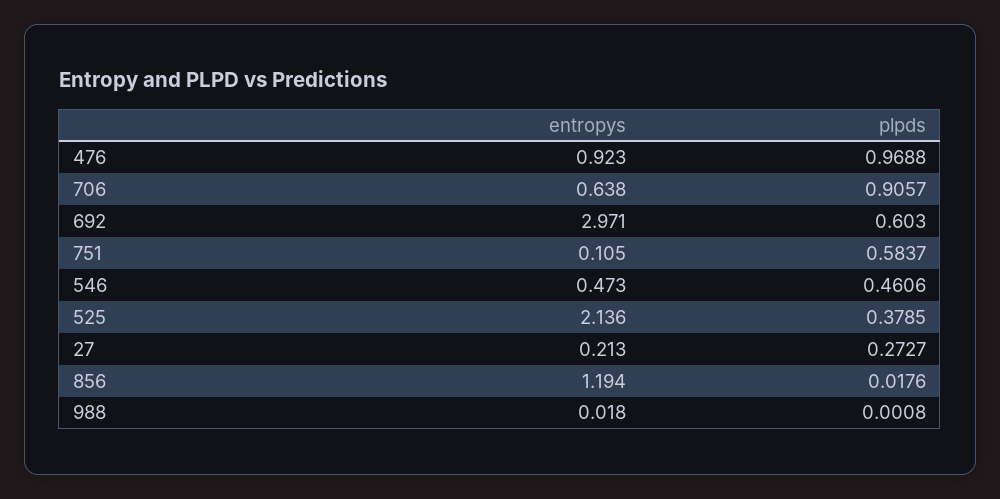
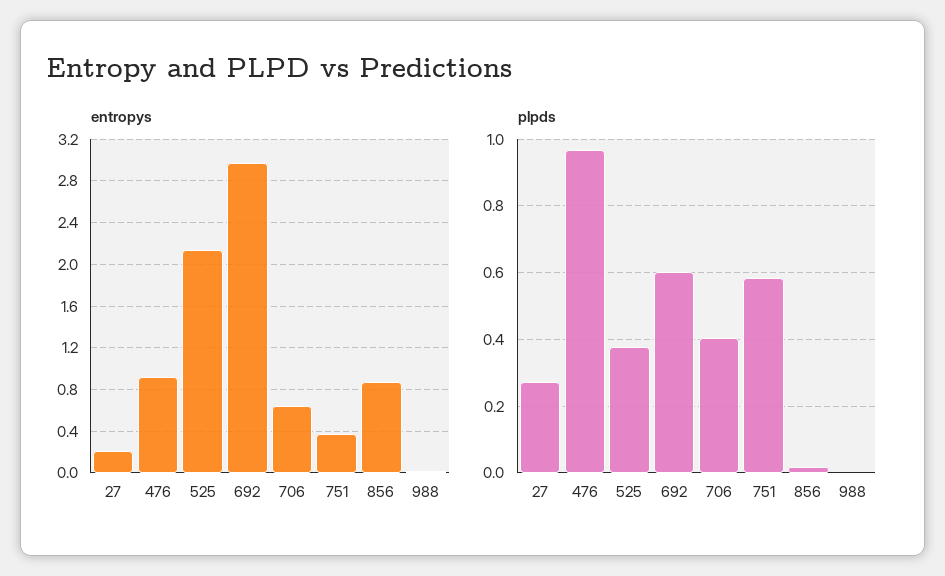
  {
    "entropys": {
      "476": 0.923,
      "706": 0.638,
      "692": 2.971,
-     "751": 0.105,
+     "751": 0.4,
-     "546": 0.473,
      "525": 2.136,
      "27": 0.213,
-     "856": 1.194,
+     "856": 0.9,
      "988": 0.018
    },
    "plpds": {
      "476": 0.9688,
-     "706": 0.9057,
+     "706": 0.4,
      "692": 0.603,
      "751": 0.5837,
-     "546": 0.4606,
      "525": 0.3785,
      "27": 0.2727,
      "856": 0.0176,
      "988": 0.0008
    }
  }

